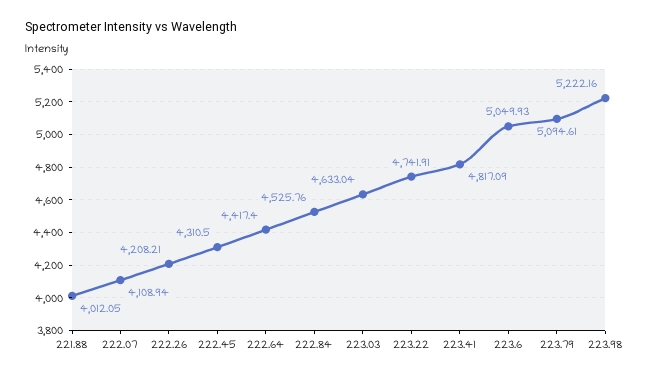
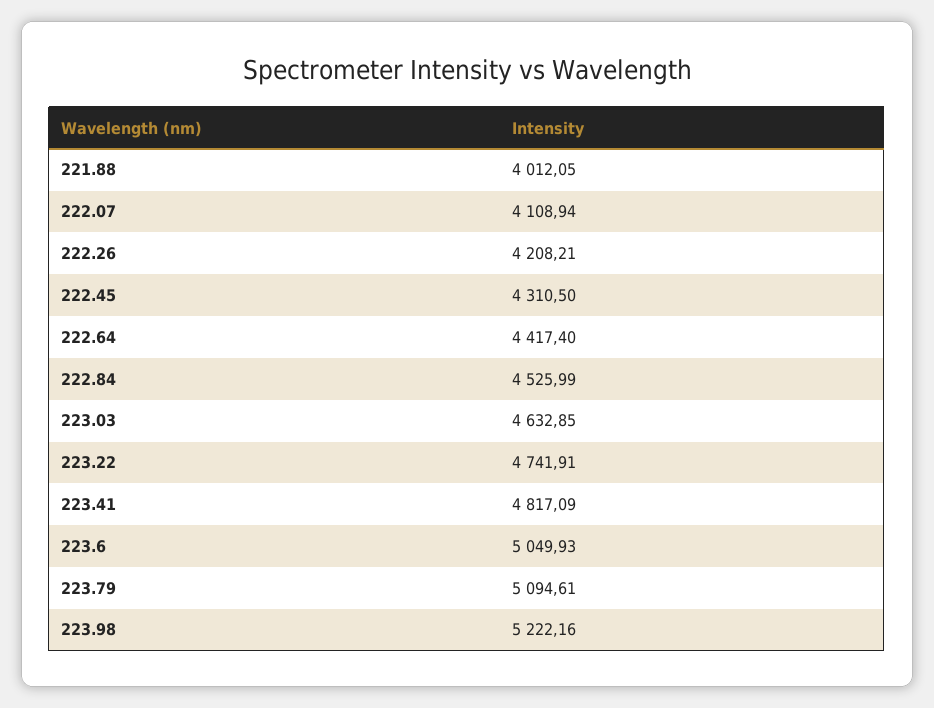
  {
    "221.88": 4012.05,
    "222.07": 4108.94,
    "222.26": 4208.21,
    "222.45": 4310.5,
    "222.64": 4417.4,
-   "222.84": 4525.76,
+   "222.84": 4525.99,
-   "223.03": 4633.04,
+   "223.03": 4632.85,
    "223.22": 4741.91,
    "223.41": 4817.09,
    "223.6": 5049.93,
    "223.79": 5094.61,
    "223.98": 5222.16
  }

